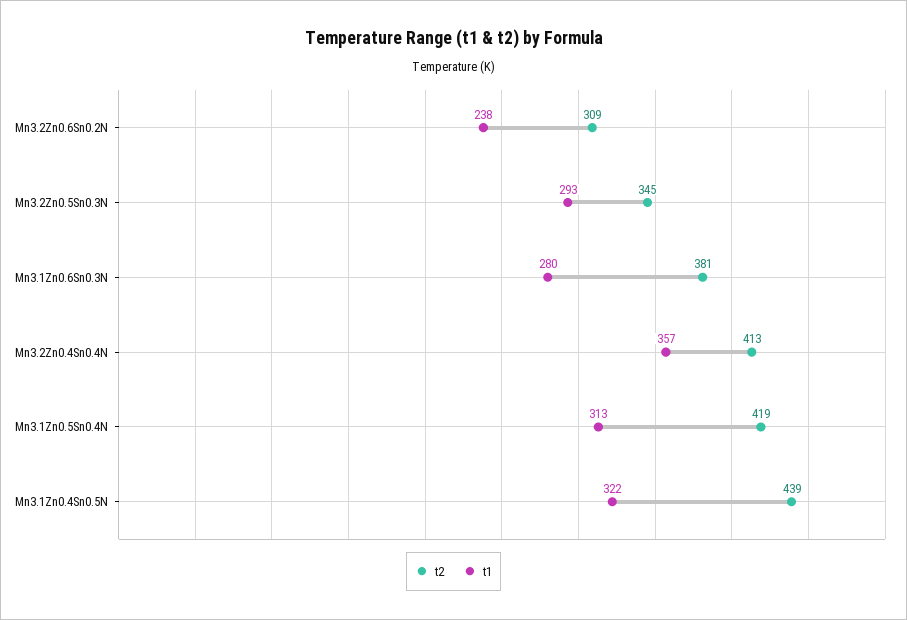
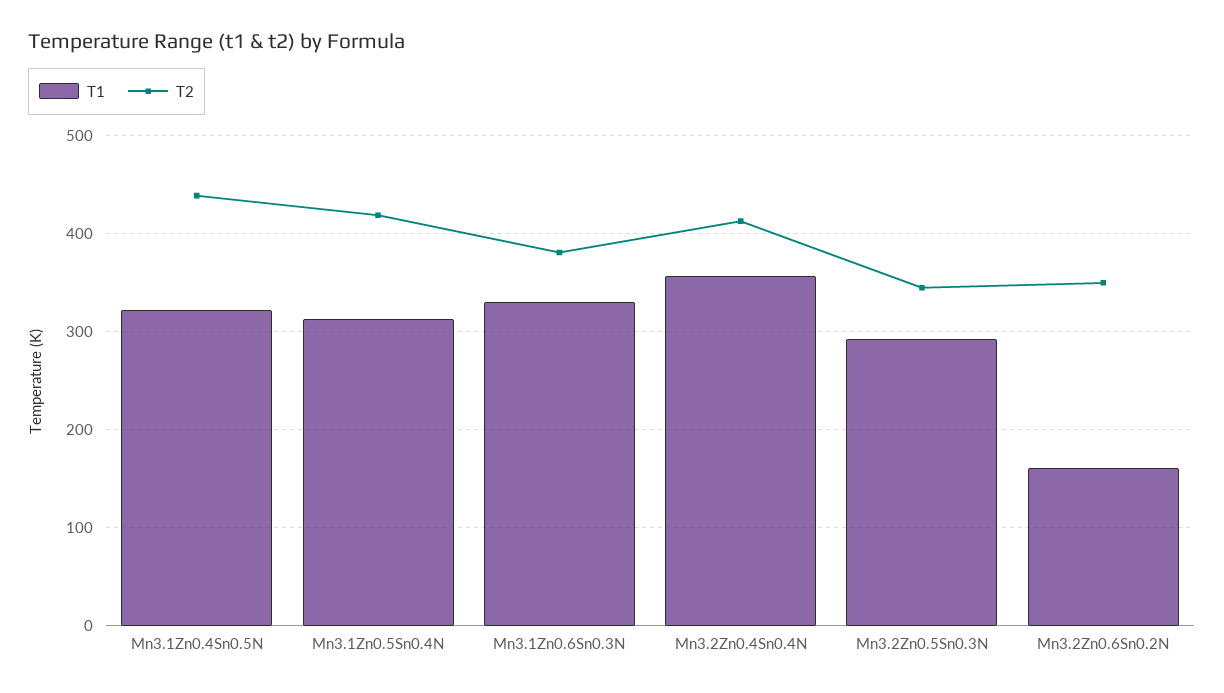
  {
    "t2": {
-     "Mn3.2Zn0.6Sn0.2N": 309,
+     "Mn3.2Zn0.6Sn0.2N": 350,
      "Mn3.2Zn0.5Sn0.3N": 345,
      "Mn3.1Zn0.6Sn0.3N": 381,
      "Mn3.2Zn0.4Sn0.4N": 413,
      "Mn3.1Zn0.5Sn0.4N": 419,
      "Mn3.1Zn0.4Sn0.5N": 439
    },
    "t1": {
-     "Mn3.2Zn0.6Sn0.2N": 238,
+     "Mn3.2Zn0.6Sn0.2N": 160,
      "Mn3.2Zn0.5Sn0.3N": 293,
-     "Mn3.1Zn0.6Sn0.3N": 280,
+     "Mn3.1Zn0.6Sn0.3N": 330,
      "Mn3.2Zn0.4Sn0.4N": 357,
      "Mn3.1Zn0.5Sn0.4N": 313,
      "Mn3.1Zn0.4Sn0.5N": 322
    }
  }

